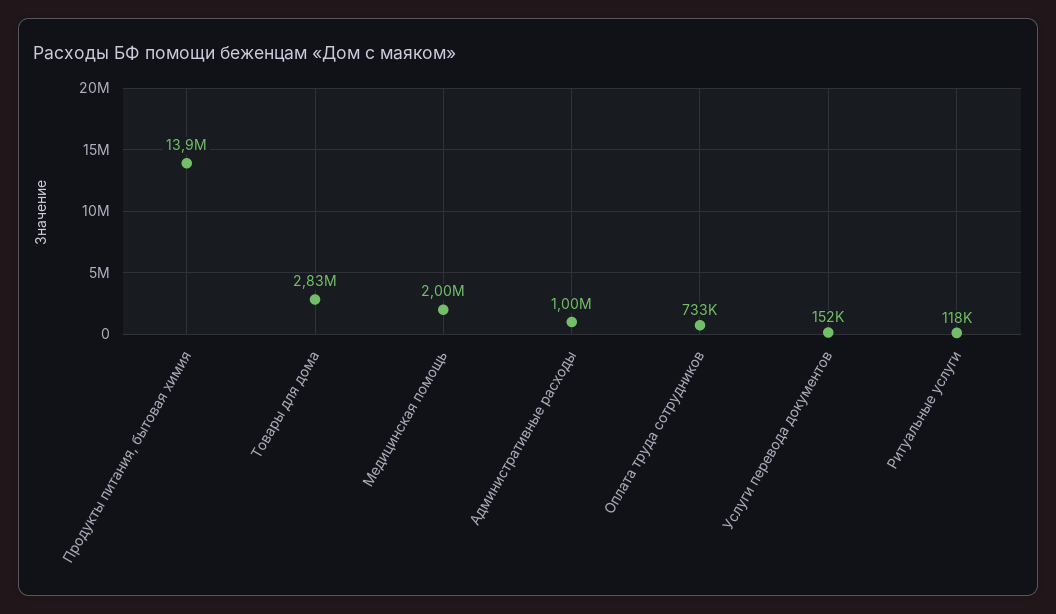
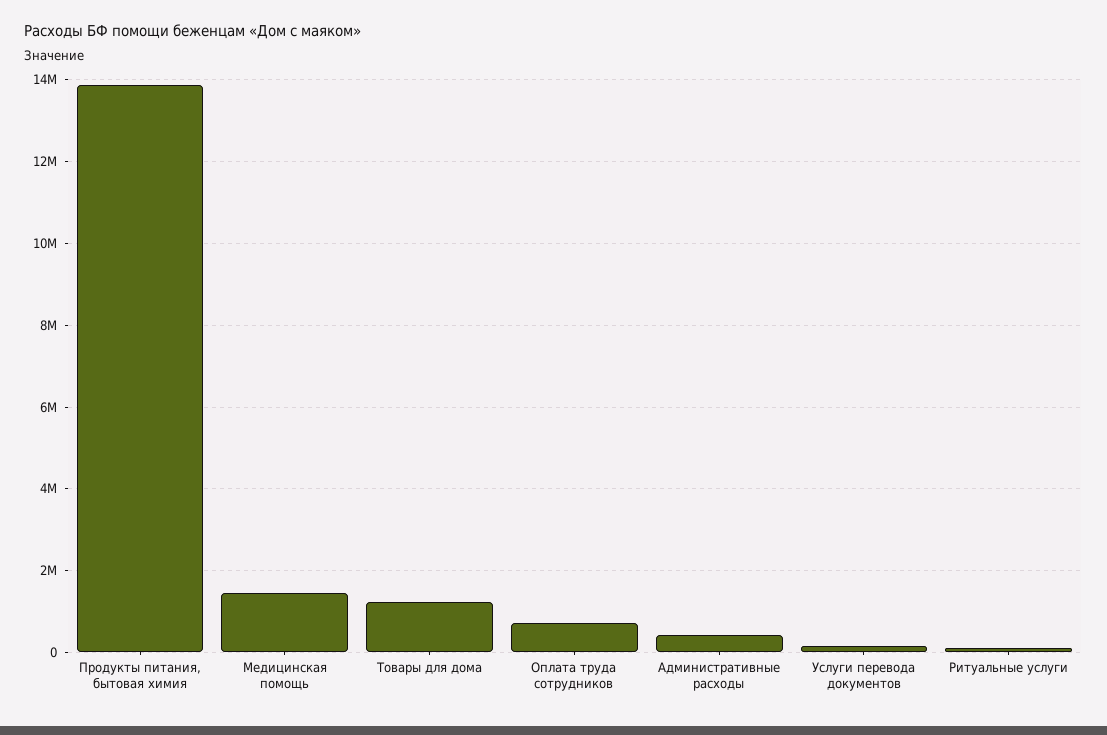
  {
    "Продукты питания, бытовая химия": 13900000,
-   "Товары для дома": 2830000,
+   "Товары для дома": 1200000,
-   "Медицинская помощь": 2000000,
+   "Медицинская помощь": 1400000,
-   "Административные расходы": 1000000,
+   "Административные расходы": 400000,
    "Оплата труда сотрудников": 733000,
    "Услуги перевода документов": 152000,
    "Ритуальные услуги": 118000
  }

